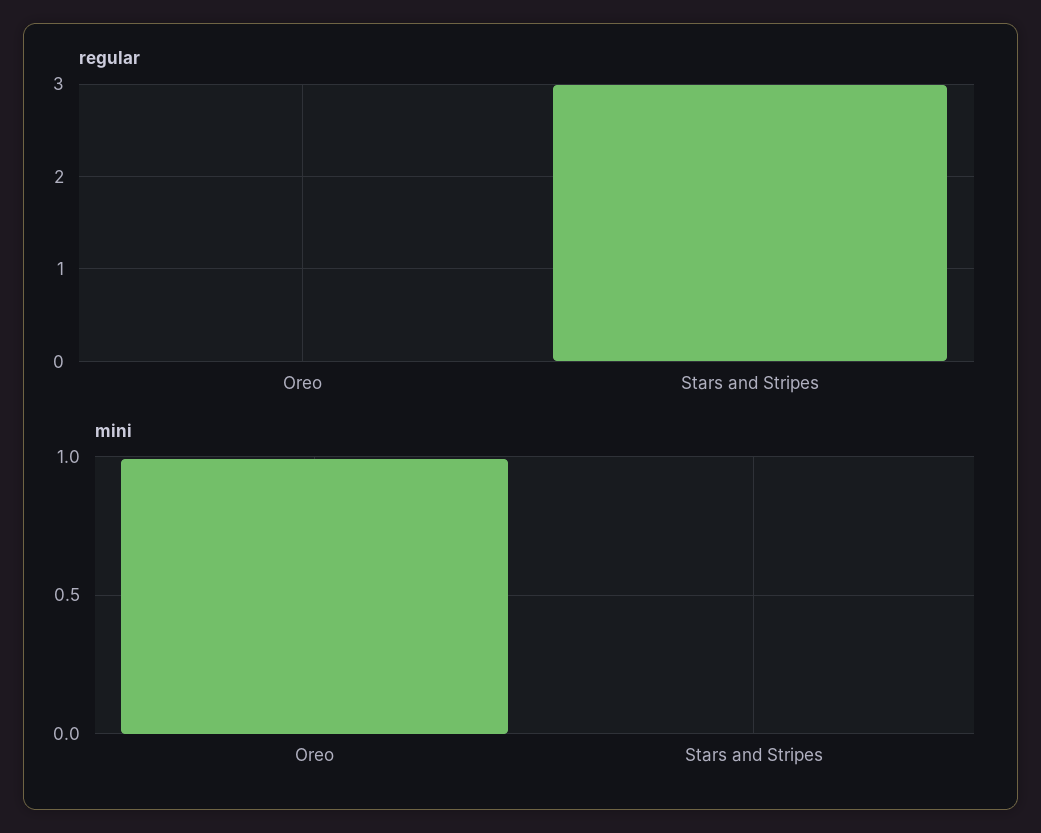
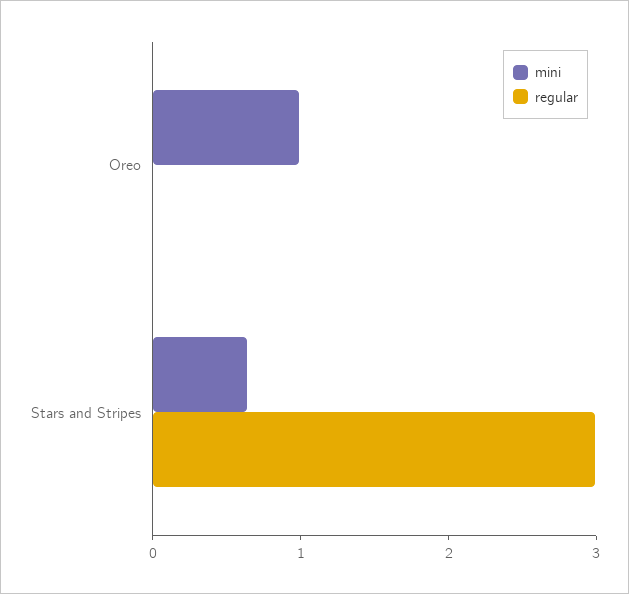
  {
    "regular": {
      "Oreo": 0,
      "Stars and Stripes": 3
    },
    "mini": {
      "Oreo": 1,
-     "Stars and Stripes": 0
+     "Stars and Stripes": 0.6
    }
  }

